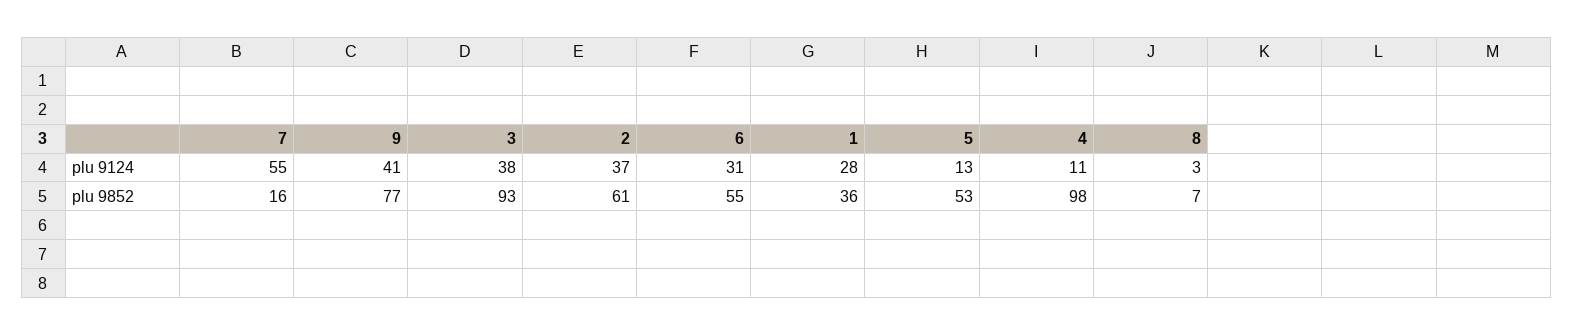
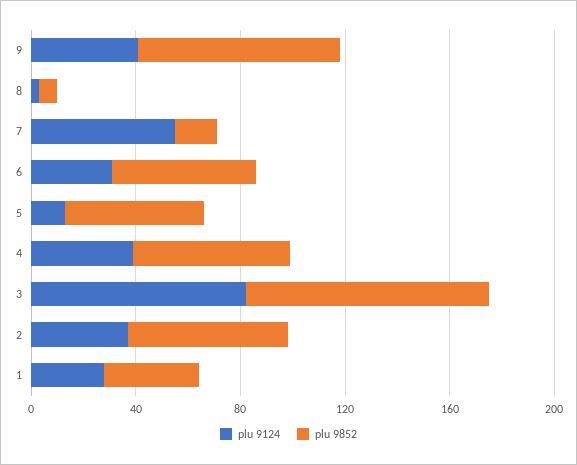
  {
    "plu 9124": {
      "7": 55,
      "9": 41,
-     "3": 38,
+     "3": 80,
      "2": 37,
      "6": 31,
      "1": 28,
      "5": 13,
-     "4": 11,
+     "4": 40,
      "8": 3
    },
    "plu 9852": {
      "7": 16,
      "9": 77,
      "3": 93,
      "2": 61,
      "6": 55,
      "1": 36,
      "5": 53,
-     "4": 98,
+     "4": 60,
      "8": 7
    }
  }

